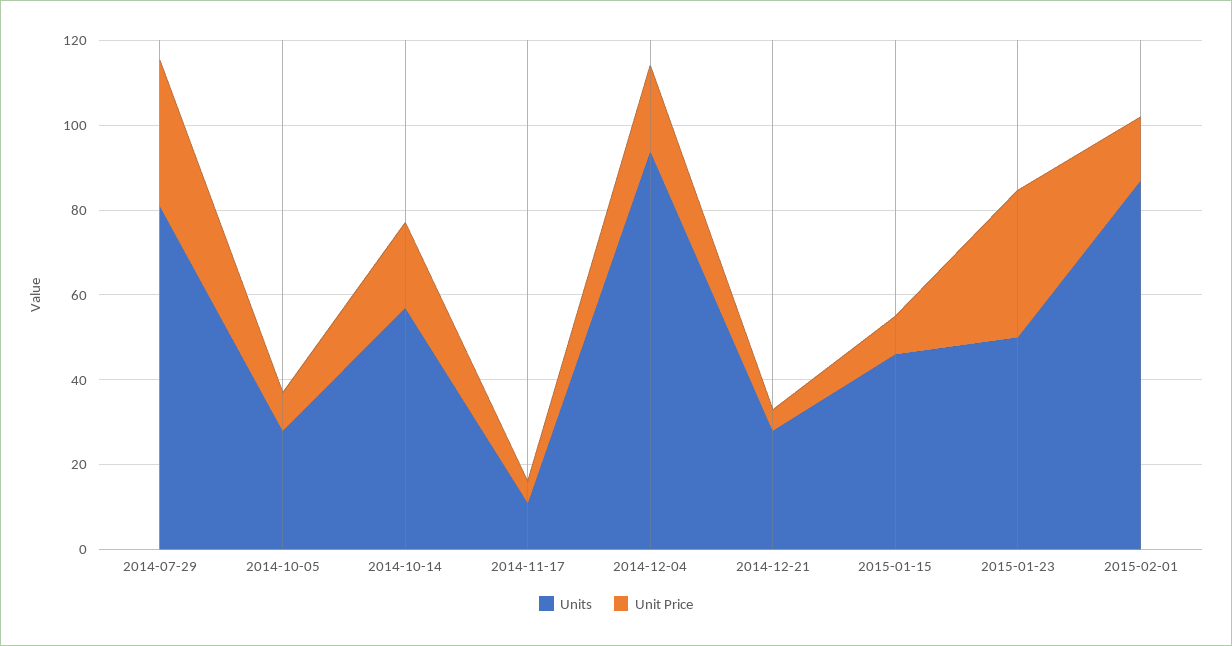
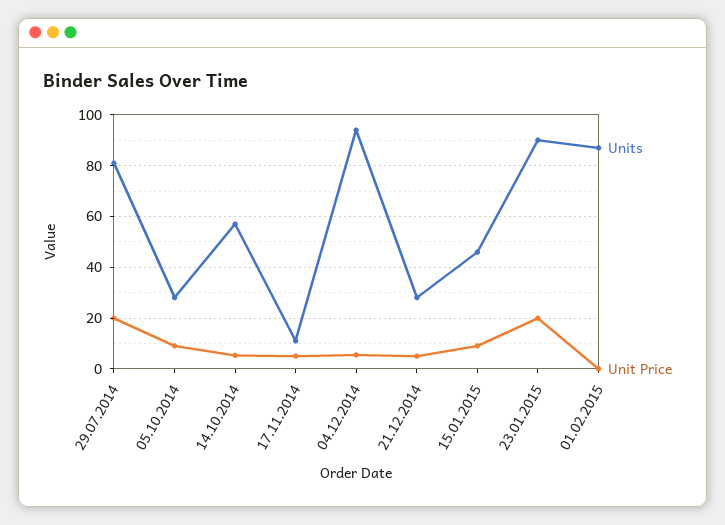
  {
    "Units": {
      "2014-07-29": 80,
      "2014-10-05": 27.5,
      "2014-10-14": 57.5,
      "2014-11-17": 10,
      "2014-12-04": 95,
      "2014-12-21": 27.5,
      "2015-01-15": 45,
-     "2015-01-23": 50,
+     "2015-01-23": 90,
      "2015-02-01": 87.5
    },
    "Unit Price": {
-     "2014-07-29": 35,
+     "2014-07-29": 20,
      "2014-10-05": 10,
-     "2014-10-14": 20,
+     "2014-10-14": 5,
      "2014-11-17": 5,
-     "2014-12-04": 20,
+     "2014-12-04": 5,
      "2014-12-21": 5,
      "2015-01-15": 10,
-     "2015-01-23": 35,
+     "2015-01-23": 20,
-     "2015-02-01": 15
+     "2015-02-01": 0
    }
  }

